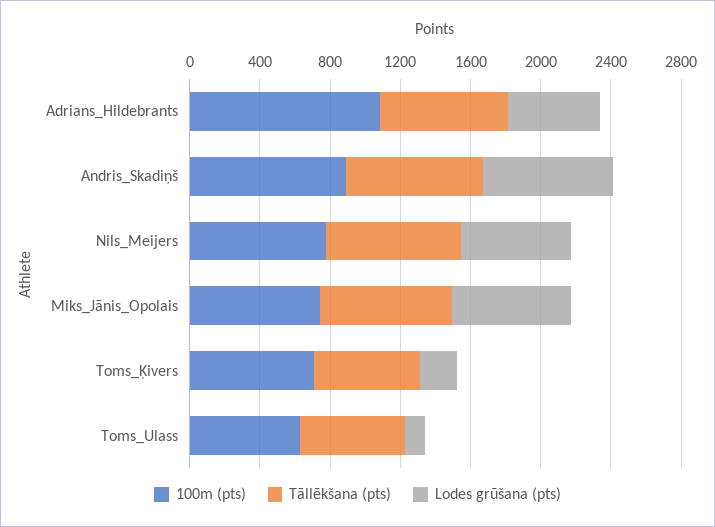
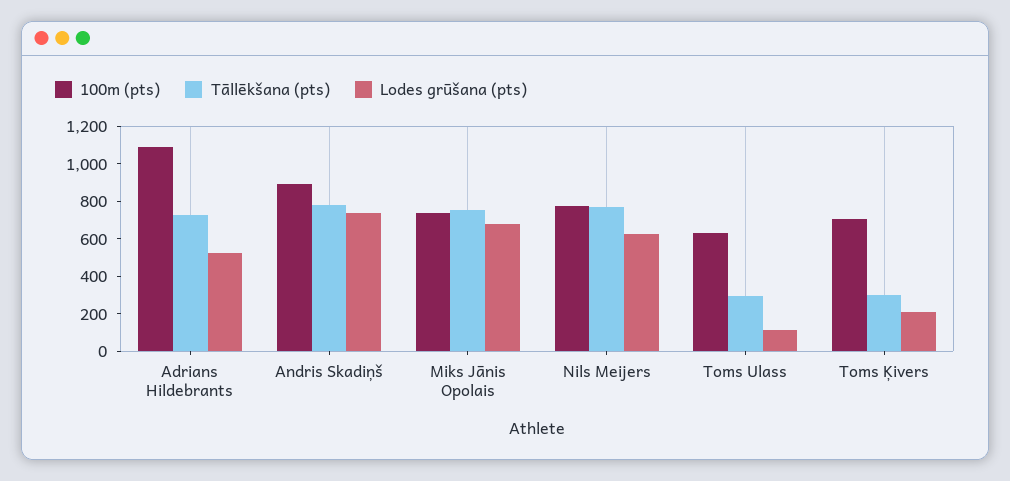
  {
    "100m (pts)": {
      "Adrians_Hildebrants": 1100,
      "Andris_Skadiņš": 900,
      "Nils_Meijers": 800,
      "Miks_Jānis_Opolais": 750,
      "Toms_Ķivers": 700,
      "Toms_Ulass": 650
    },
    "Tāllēkšana (pts)": {
      "Adrians_Hildebrants": 750,
      "Andris_Skadiņš": 800,
      "Nils_Meijers": 750,
      "Miks_Jānis_Opolais": 750,
-     "Toms_Ķivers": 600,
+     "Toms_Ķivers": 300,
-     "Toms_Ulass": 600
+     "Toms_Ulass": 300
    },
    "Lodes grūšana (pts)": {
      "Adrians_Hildebrants": 550,
      "Andris_Skadiņš": 750,
      "Nils_Meijers": 650,
      "Miks_Jānis_Opolais": 700,
      "Toms_Ķivers": 200,
      "Toms_Ulass": 100
    }
  }

